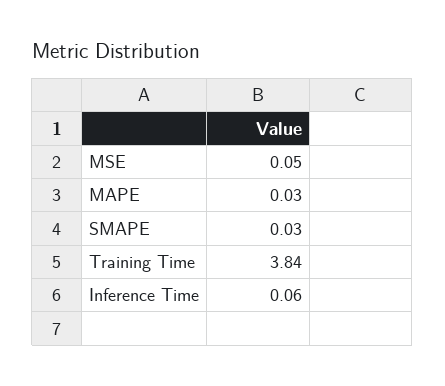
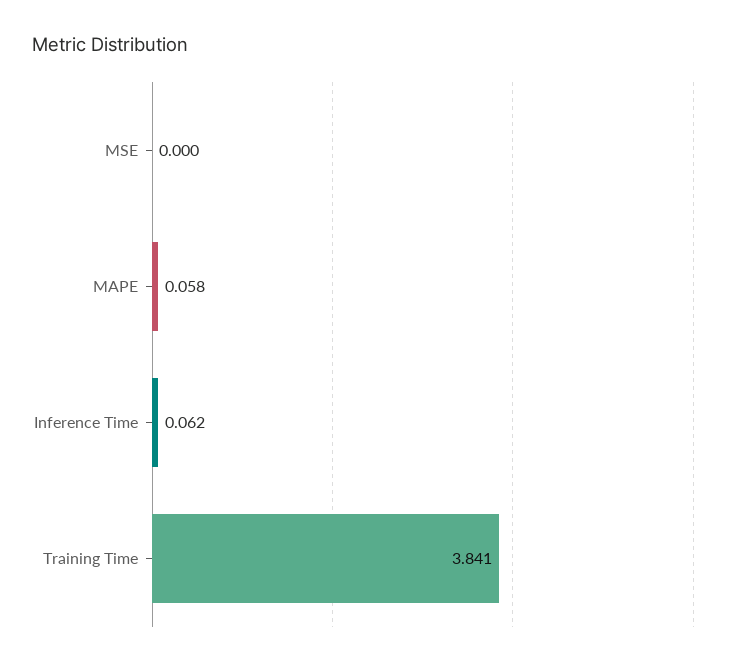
  {
-   "MSE": 0.05,
+   "MSE": 0,
-   "MAPE": 0.03,
+   "MAPE": 0.058,
-   "SMAPE": 0.03,
    "Training Time": 3.841,
    "Inference Time": 0.062
  }

